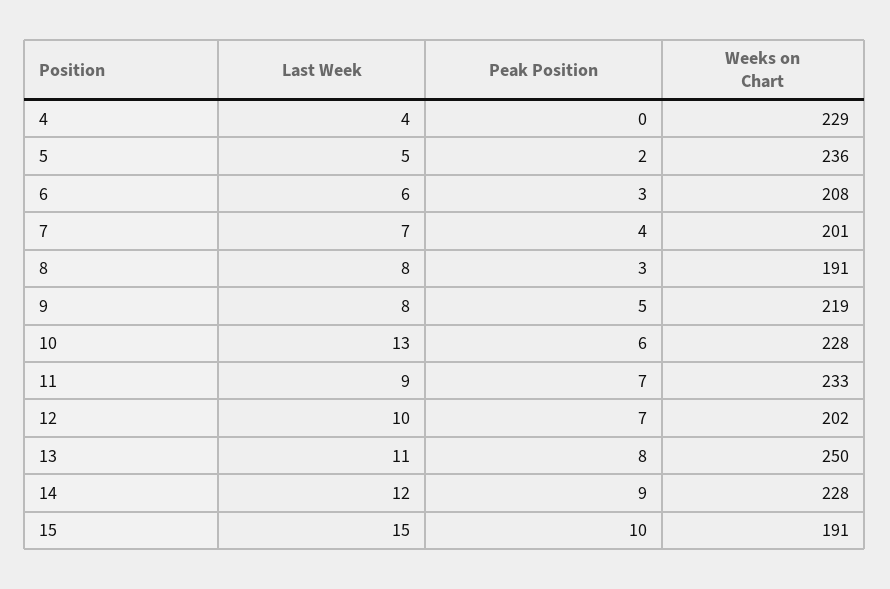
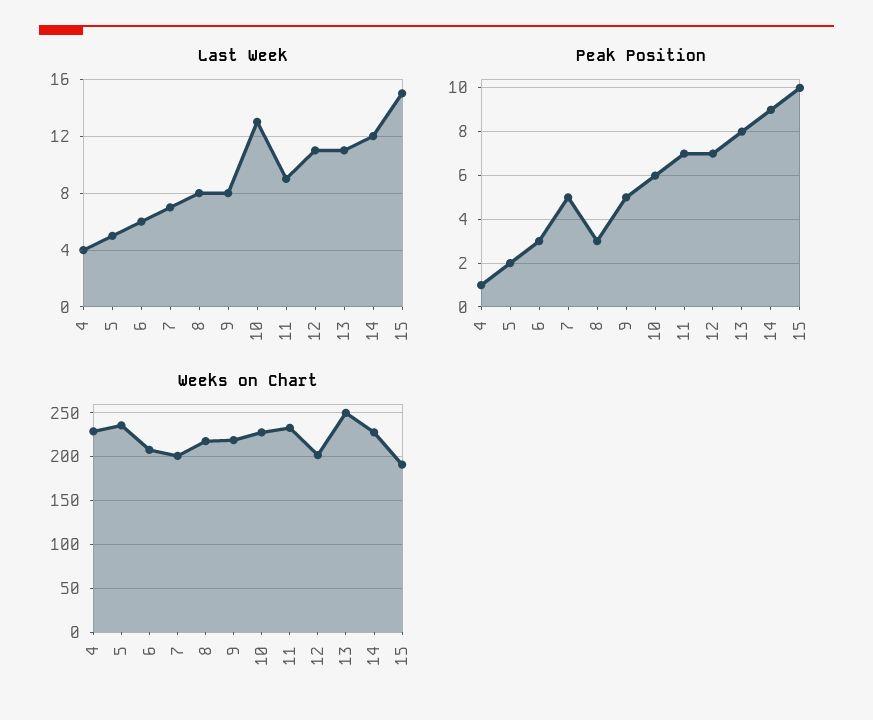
  {
    "Last Week": {
      "4": 4,
      "5": 5,
      "6": 6,
      "7": 7,
      "8": 8,
      "9": 8,
      "10": 13,
      "11": 9,
-     "12": 10,
+     "12": 11,
      "13": 11,
      "14": 12,
      "15": 15
    },
    "Peak Position": {
-     "4": 0,
+     "4": 1,
      "5": 2,
      "6": 3,
-     "7": 4,
+     "7": 5,
      "8": 3,
      "9": 5,
      "10": 6,
      "11": 7,
      "12": 7,
      "13": 8,
      "14": 9,
      "15": 10
    },
    "Weeks on Chart": {
      "4": 229,
      "5": 236,
      "6": 208,
      "7": 201,
-     "8": 191,
+     "8": 220,
      "9": 219,
      "10": 228,
      "11": 233,
      "12": 202,
      "13": 250,
      "14": 228,
      "15": 191
    }
  }

